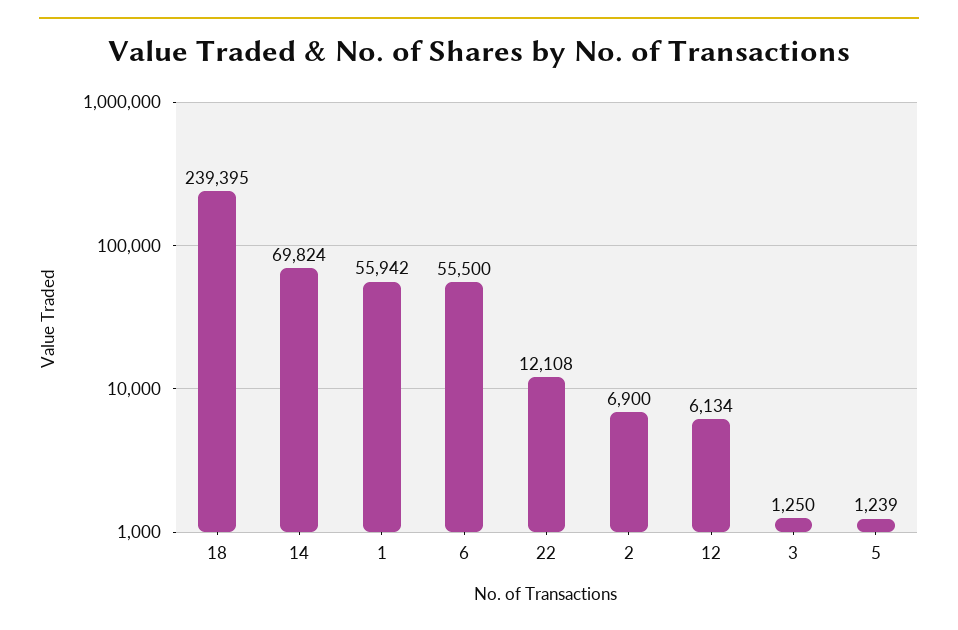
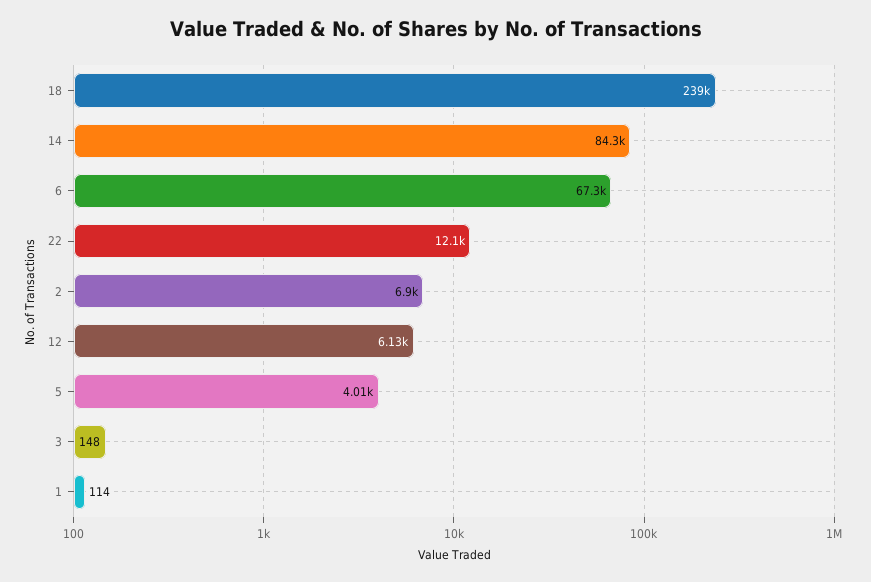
  {
    "18": 239395,
-   "14": 69824,
+   "14": 84300,
-   "1": 55942,
+   "1": 114,
-   "6": 55500,
+   "6": 67300,
    "22": 12108,
    "2": 6900,
    "12": 6134,
-   "3": 1250,
+   "3": 148,
-   "5": 1239
+   "5": 4010
  }

